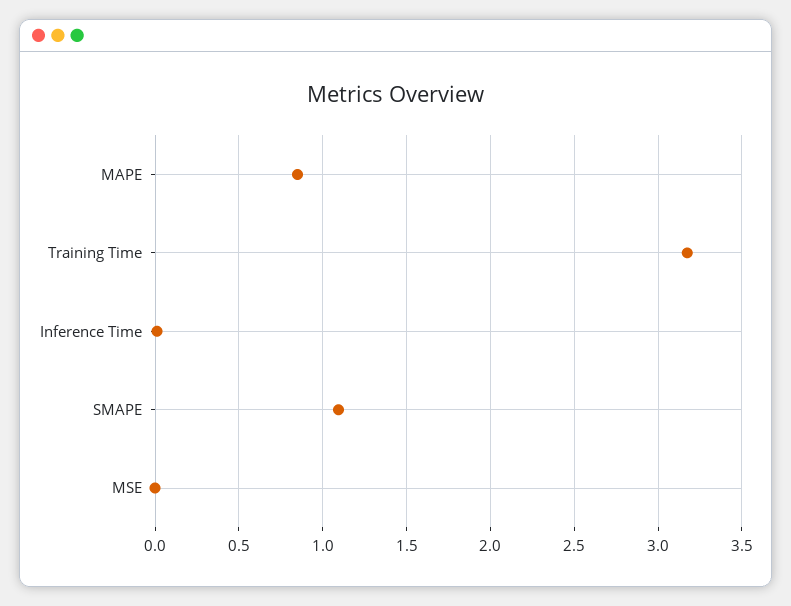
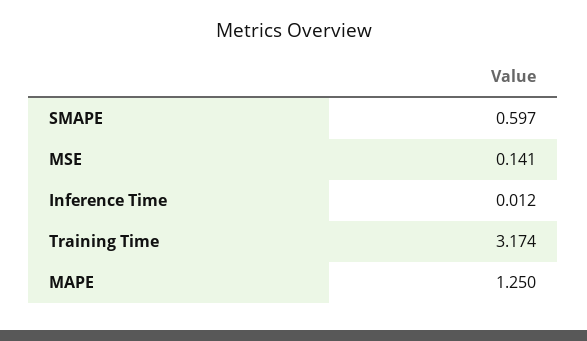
  {
-   "MAPE": 0.85,
+   "MAPE": 1.25,
    "Training Time": 3.174,
    "Inference Time": 0.012,
-   "SMAPE": 1.1,
+   "SMAPE": 0.597,
-   "MSE": 0
+   "MSE": 0.141
  }

